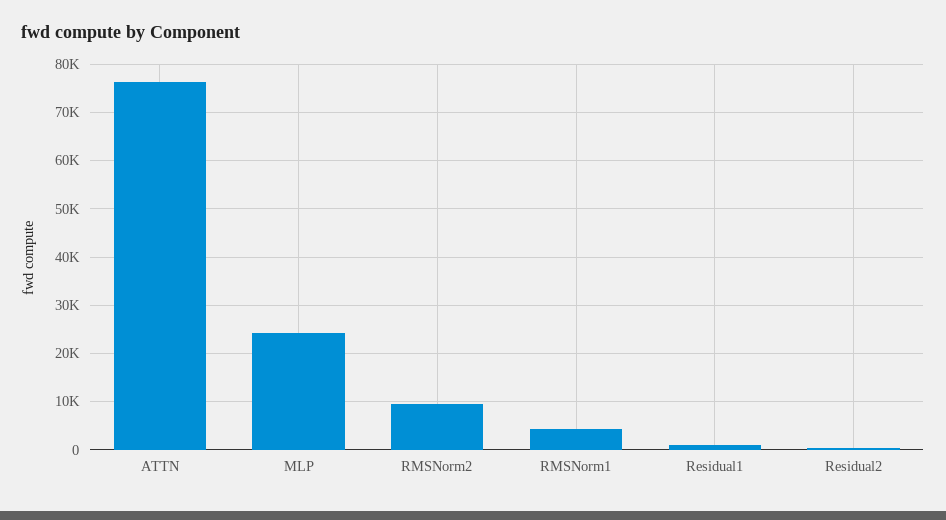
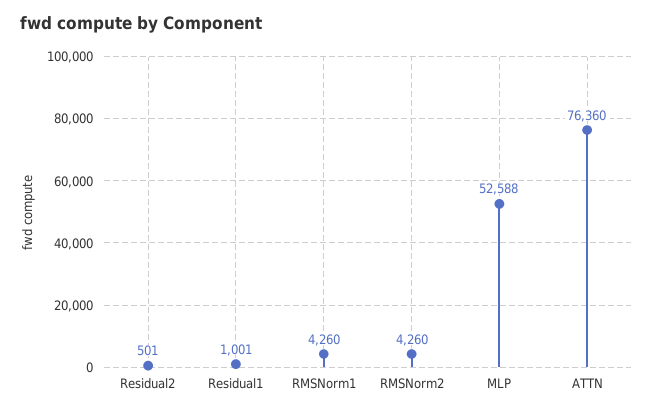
  {
    "ATTN": 76360,
-   "MLP": 24000,
+   "MLP": 52588,
-   "RMSNorm2": 10000,
+   "RMSNorm2": 4260,
    "RMSNorm1": 4260,
    "Residual1": 1001,
    "Residual2": 501
  }

